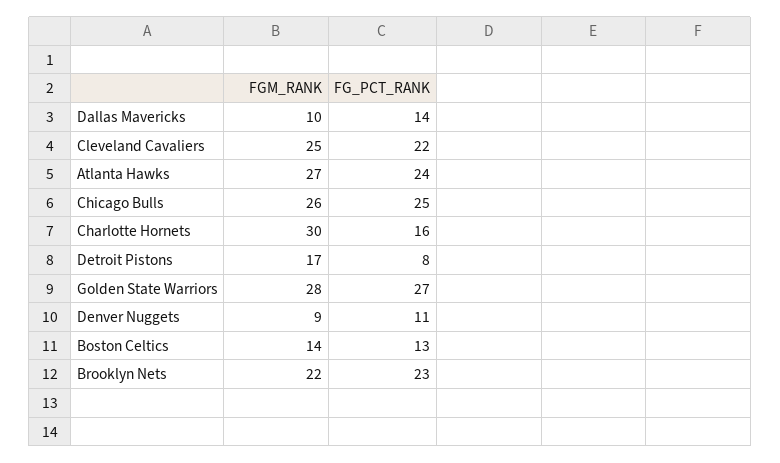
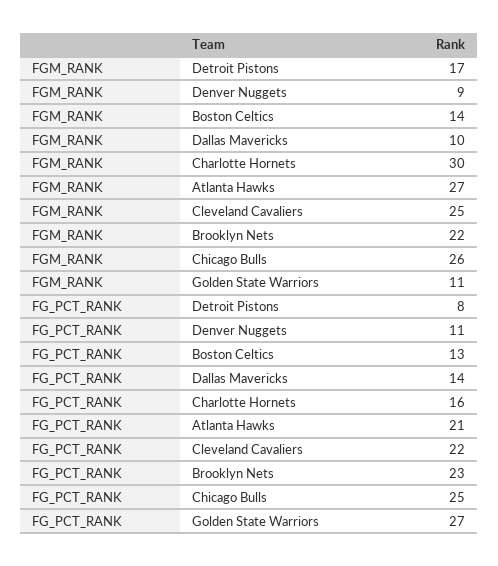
  {
    "FGM_RANK": {
      "Dallas Mavericks": 10,
      "Cleveland Cavaliers": 25,
      "Atlanta Hawks": 27,
      "Chicago Bulls": 26,
      "Charlotte Hornets": 30,
      "Detroit Pistons": 17,
-     "Golden State Warriors": 28,
+     "Golden State Warriors": 11,
      "Denver Nuggets": 9,
      "Boston Celtics": 14,
      "Brooklyn Nets": 22
    },
    "FG_PCT_RANK": {
      "Dallas Mavericks": 14,
      "Cleveland Cavaliers": 22,
-     "Atlanta Hawks": 24,
+     "Atlanta Hawks": 21,
      "Chicago Bulls": 25,
      "Charlotte Hornets": 16,
      "Detroit Pistons": 8,
      "Golden State Warriors": 27,
      "Denver Nuggets": 11,
      "Boston Celtics": 13,
      "Brooklyn Nets": 23
    }
  }

